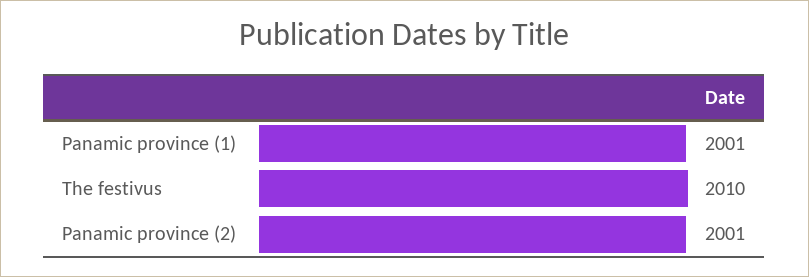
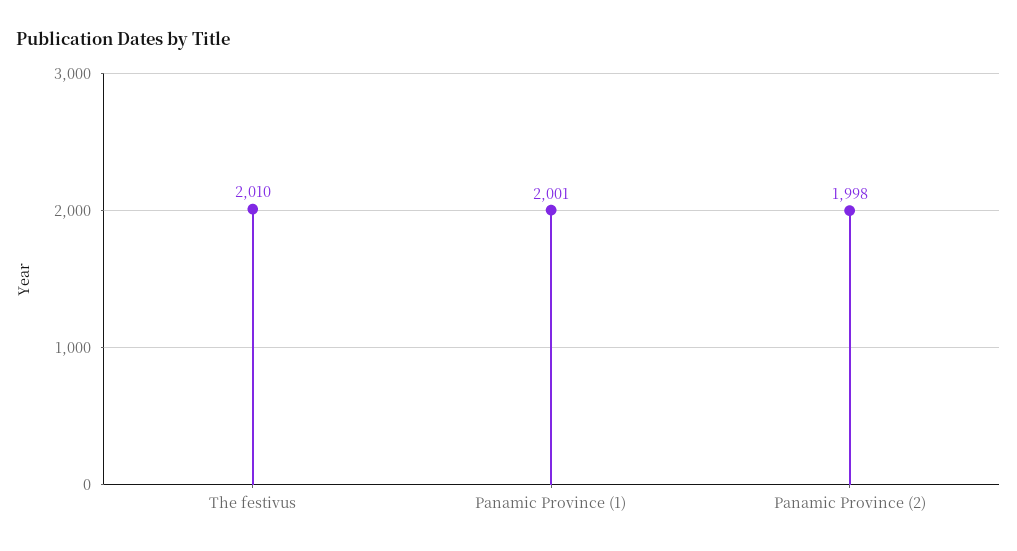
  {
    "Panamic province (1)": 2001,
    "The festivus": 2010,
-   "Panamic province (2)": 2001
+   "Panamic province (2)": 1998
  }

